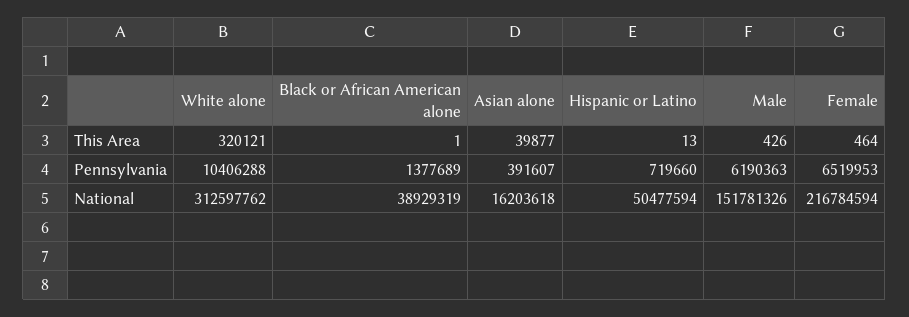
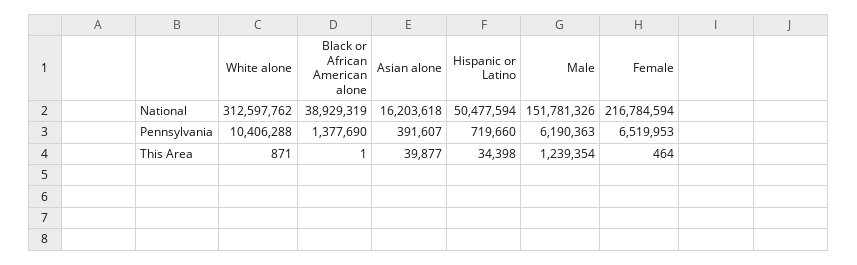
  {
    "White alone": {
-     "This Area": 320121,
+     "This Area": 871,
      "Pennsylvania": 10406288,
      "National": 312597762
    },
    "Black or African American alone": {
      "This Area": 1,
-     "Pennsylvania": 1377689,
+     "Pennsylvania": 1377690,
      "National": 38929319
    },
    "Asian alone": {
      "This Area": 39877,
      "Pennsylvania": 391607,
      "National": 16203618
    },
    "Hispanic or Latino": {
-     "This Area": 13,
+     "This Area": 34398,
      "Pennsylvania": 719660,
      "National": 50477594
    },
    "Male": {
-     "This Area": 426,
+     "This Area": 1239354,
      "Pennsylvania": 6190363,
      "National": 151781326
    },
    "Female": {
      "This Area": 464,
      "Pennsylvania": 6519953,
      "National": 216784594
    }
  }

